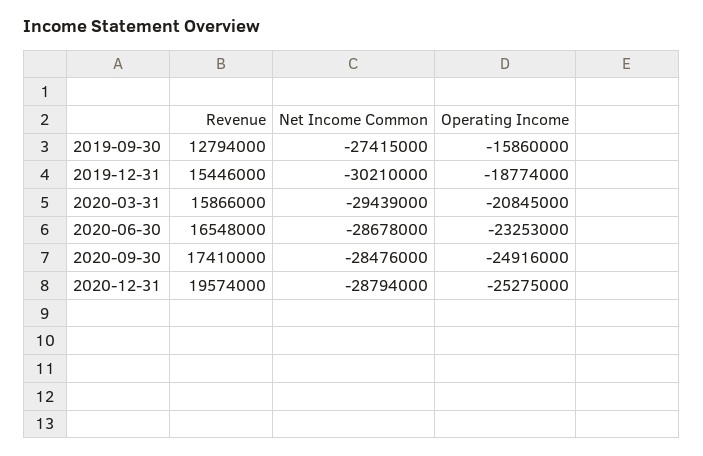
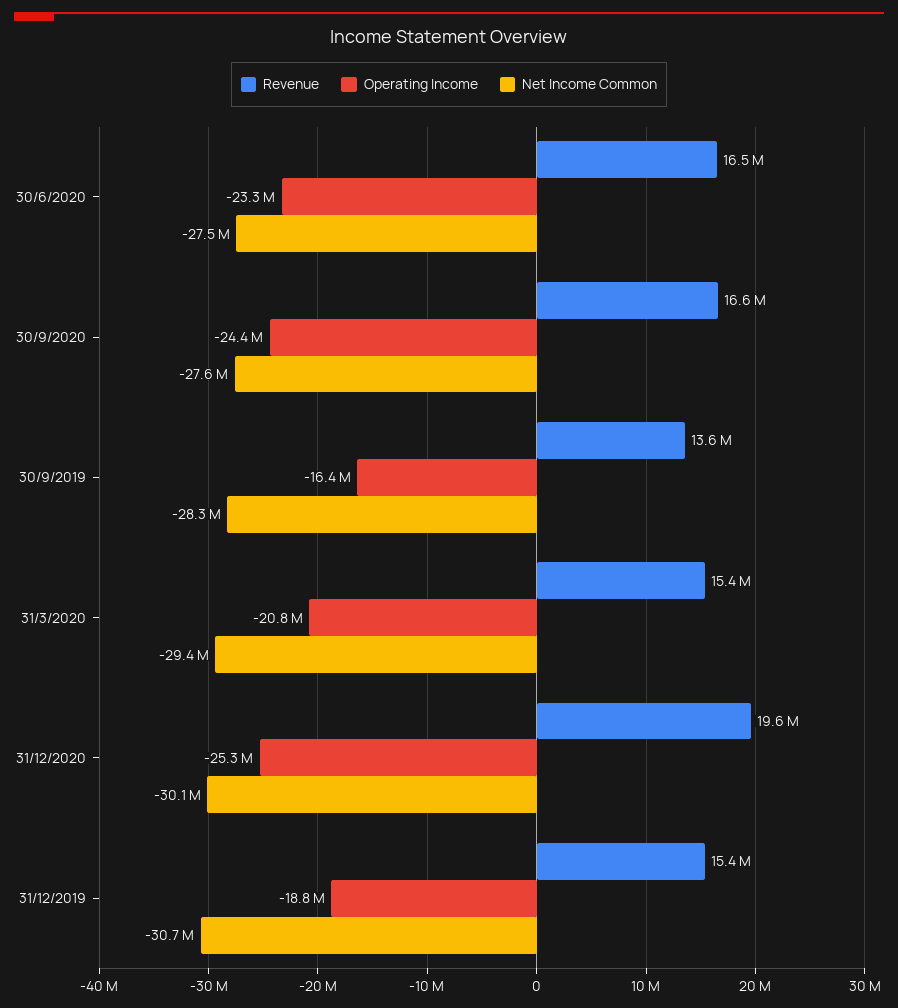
  {
    "Revenue": {
-     "2019-09-30": 12794000,
+     "2019-09-30": 13600000,
      "2019-12-31": 15446000,
-     "2020-03-31": 15866000,
+     "2020-03-31": 15400000,
      "2020-06-30": 16548000,
-     "2020-09-30": 17410000,
+     "2020-09-30": 16600000,
      "2020-12-31": 19574000
    },
    "Net Income Common": {
-     "2019-09-30": -27415000,
+     "2019-09-30": -28300000,
-     "2019-12-31": -30210000,
+     "2019-12-31": -30700000,
      "2020-03-31": -29439000,
-     "2020-06-30": -28678000,
+     "2020-06-30": -27500000,
-     "2020-09-30": -28476000,
+     "2020-09-30": -27600000,
-     "2020-12-31": -28794000
+     "2020-12-31": -30100000
    },
    "Operating Income": {
-     "2019-09-30": -15860000,
+     "2019-09-30": -16400000,
      "2019-12-31": -18774000,
      "2020-03-31": -20845000,
      "2020-06-30": -23253000,
-     "2020-09-30": -24916000,
+     "2020-09-30": -24400000,
      "2020-12-31": -25275000
    }
  }

